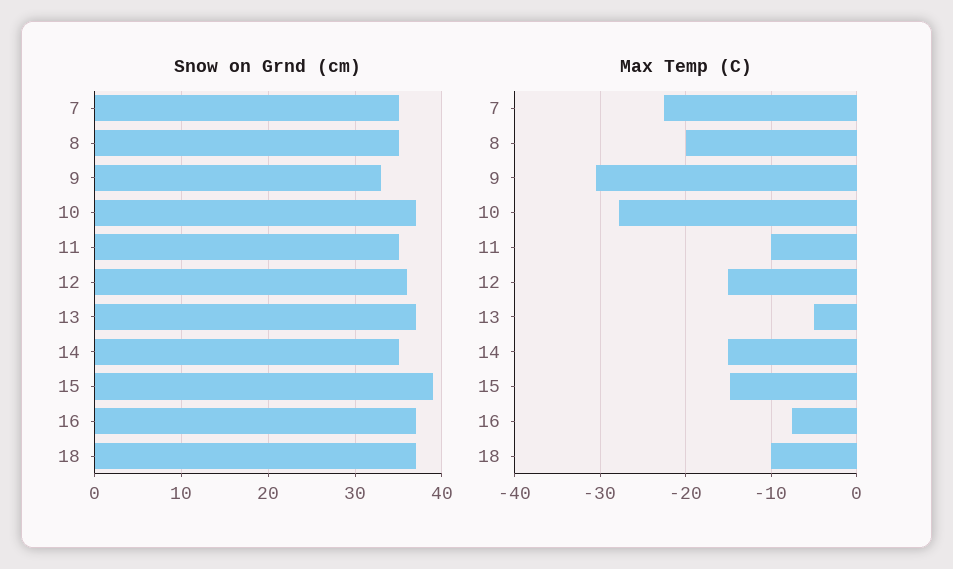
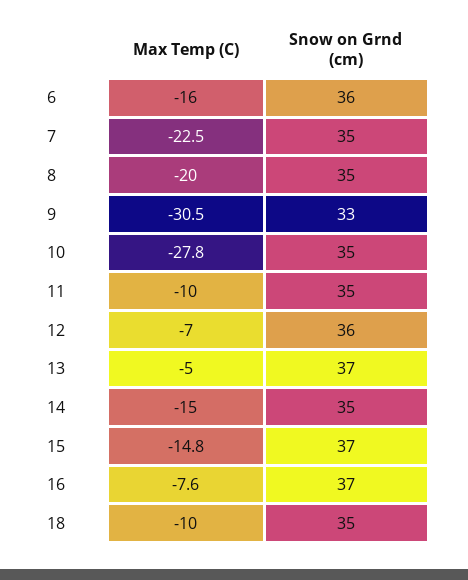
  {
    "Snow on Grnd (cm)": {
      "7": 35,
      "8": 35,
      "9": 33,
-     "10": 37,
+     "10": 35,
      "11": 35,
      "12": 36,
      "13": 37,
      "14": 35,
-     "15": 39,
+     "15": 37,
      "16": 37,
-     "18": 37
+     "18": 35,
+     "6": 36
    },
    "Max Temp (C)": {
      "7": -22.5,
      "8": -20,
      "9": -30.5,
      "10": -27.8,
      "11": -10,
-     "12": -15,
+     "12": -7,
      "13": -5,
      "14": -15,
      "15": -14.8,
      "16": -7.6,
-     "18": -10
+     "18": -10,
+     "6": -16
    }
  }

